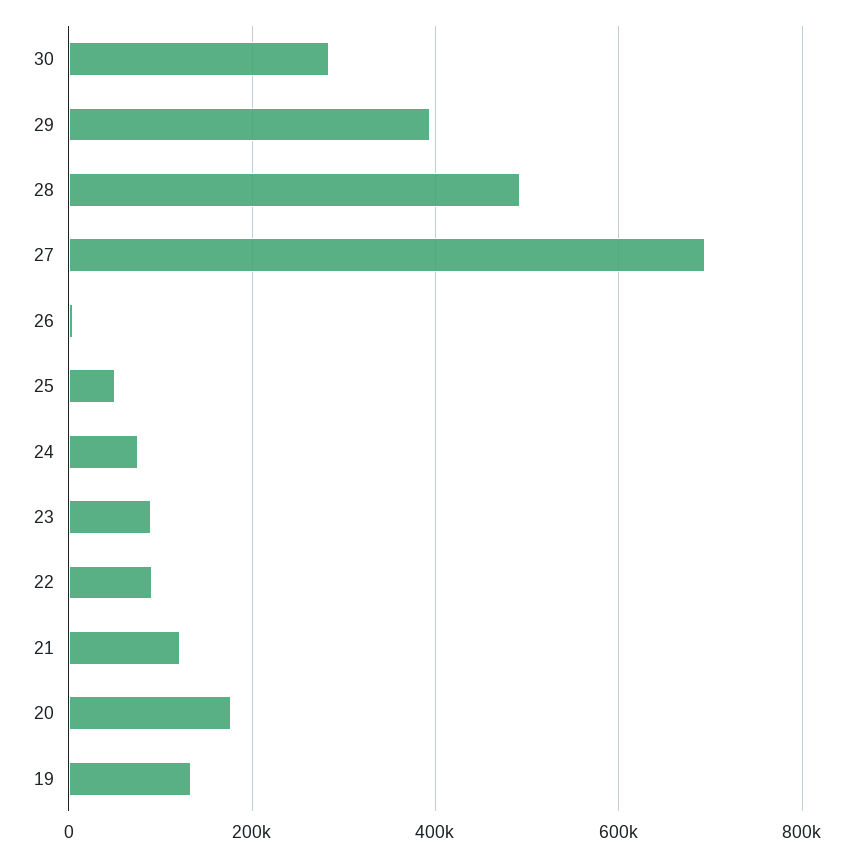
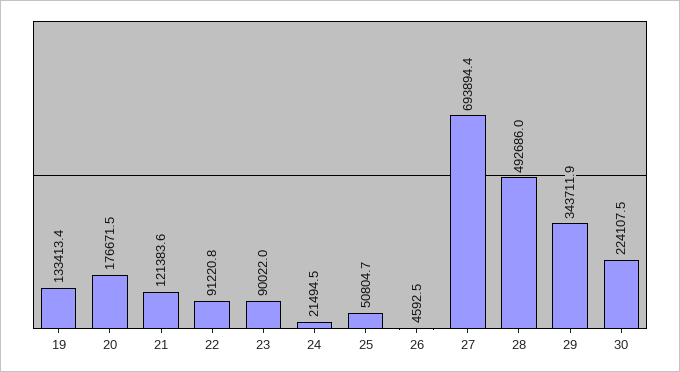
  {
-   "30": 280000,
+   "30": 224107.5,
-   "29": 400000,
+   "29": 343711.9,
    "28": 492686,
    "27": 693894.4,
    "26": 4592.5,
    "25": 50804.7,
-   "24": 80000,
+   "24": 21494.5,
    "23": 90022,
    "22": 91220.8,
    "21": 121383.6,
    "20": 176671.5,
    "19": 133413.4
  }

